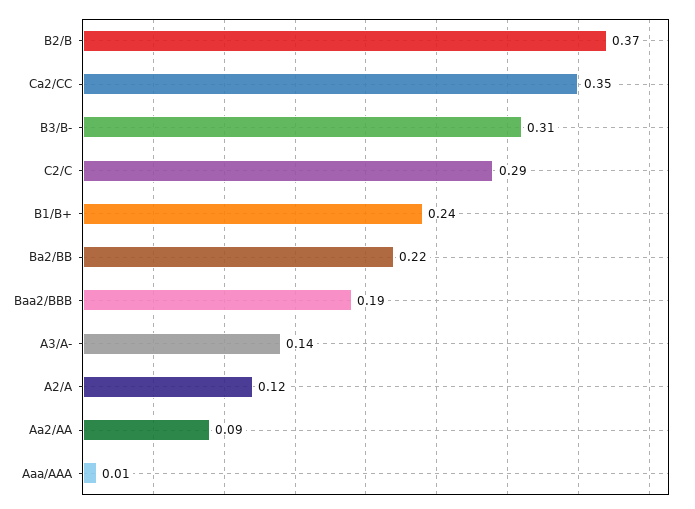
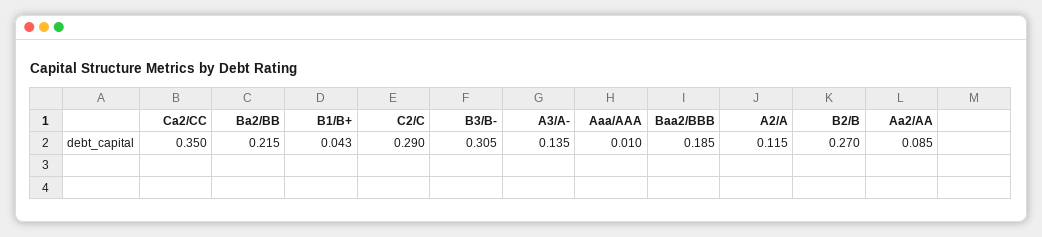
  {
-   "B2/B": 0.37,
+   "B2/B": 0.27,
    "Ca2/CC": 0.35,
    "B3/B-": 0.305,
    "C2/C": 0.29,
-   "B1/B+": 0.24,
+   "B1/B+": 0.043,
    "Ba2/BB": 0.215,
    "Baa2/BBB": 0.185,
    "A3/A-": 0.135,
    "A2/A": 0.115,
    "Aa2/AA": 0.085,
    "Aaa/AAA": 0.01
  }

